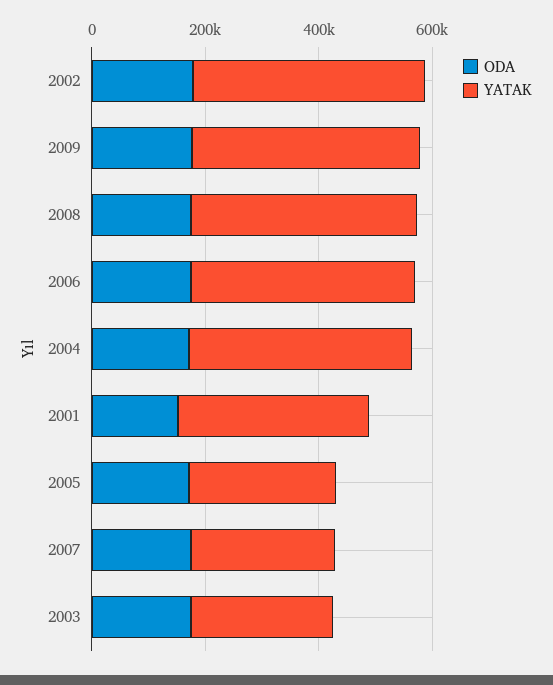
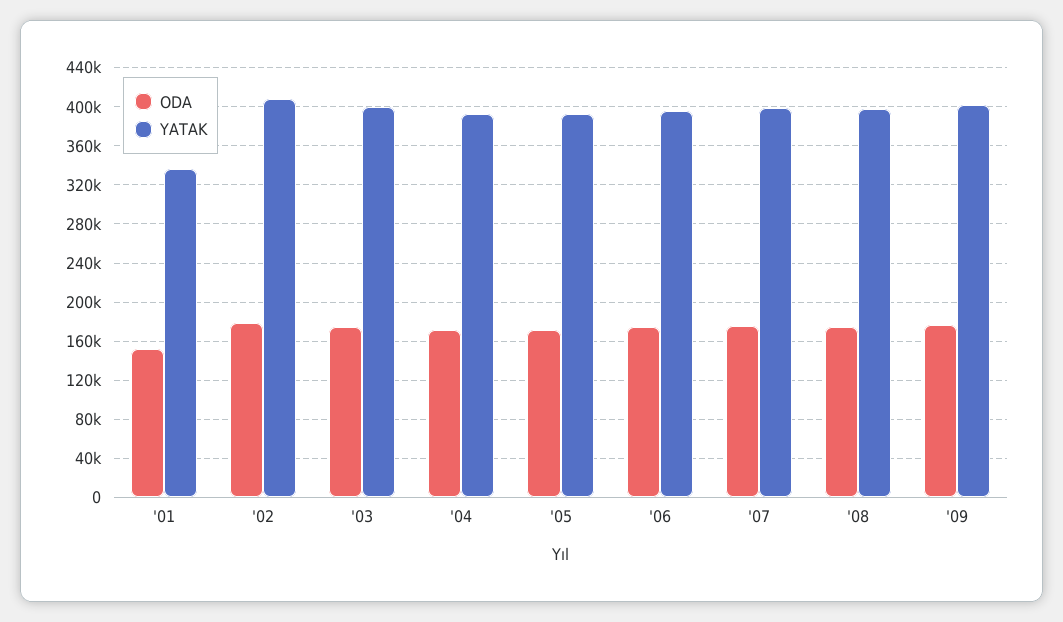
  {
    "ODA": {
      "2002": 180000,
      "2009": 180000,
      "2008": 170000,
      "2006": 170000,
      "2004": 170000,
      "2001": 150000,
      "2005": 170000,
      "2007": 180000,
      "2003": 170000
    },
    "YATAK": {
      "2002": 410000,
      "2009": 400000,
      "2008": 400000,
      "2006": 400000,
      "2004": 390000,
      "2001": 340000,
-     "2005": 250000,
+     "2005": 390000,
-     "2007": 250000,
+     "2007": 400000,
-     "2003": 250000
+     "2003": 400000
    }
  }

